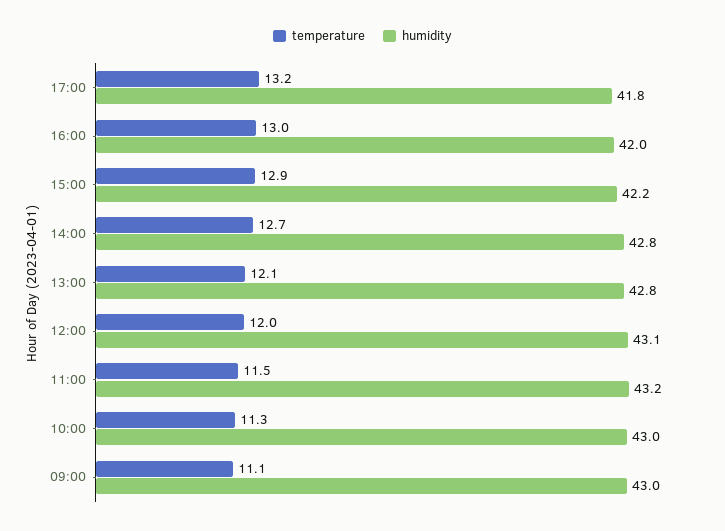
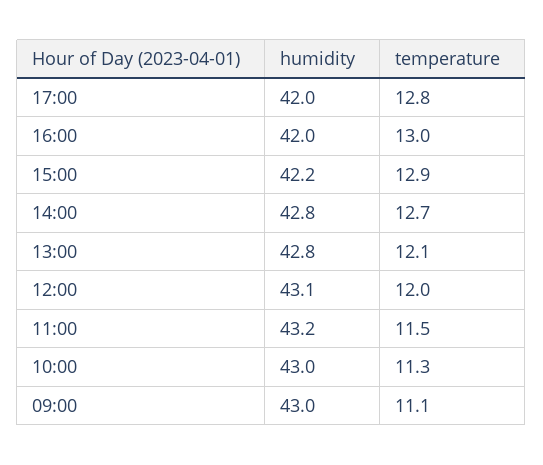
  {
    "temperature": {
-     "17:00": 13.2,
+     "17:00": 12.8,
      "16:00": 13,
      "15:00": 12.9,
      "14:00": 12.7,
      "13:00": 12.1,
      "12:00": 12,
      "11:00": 11.5,
      "10:00": 11.3,
      "09:00": 11.1
    },
    "humidity": {
-     "17:00": 41.8,
+     "17:00": 42,
      "16:00": 42,
      "15:00": 42.2,
      "14:00": 42.8,
      "13:00": 42.8,
      "12:00": 43.1,
      "11:00": 43.2,
      "10:00": 43,
      "09:00": 43
    }
  }

